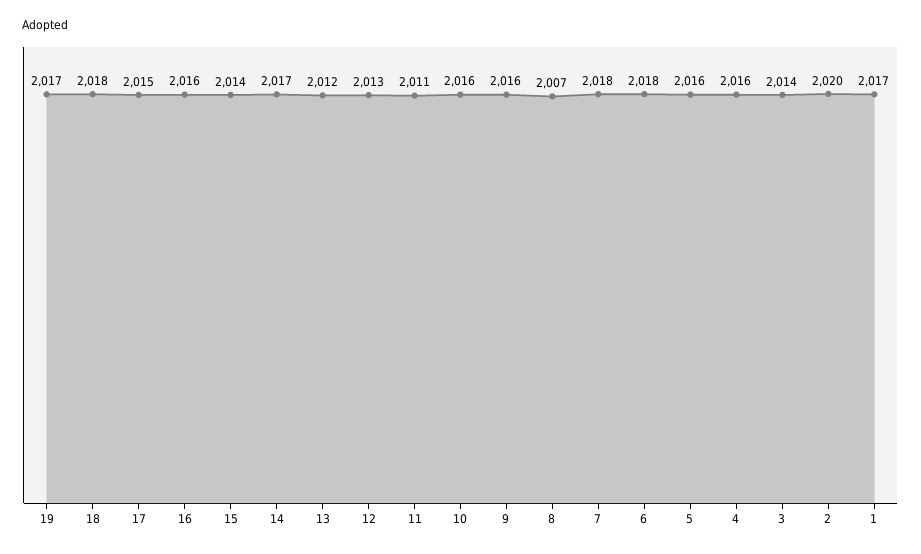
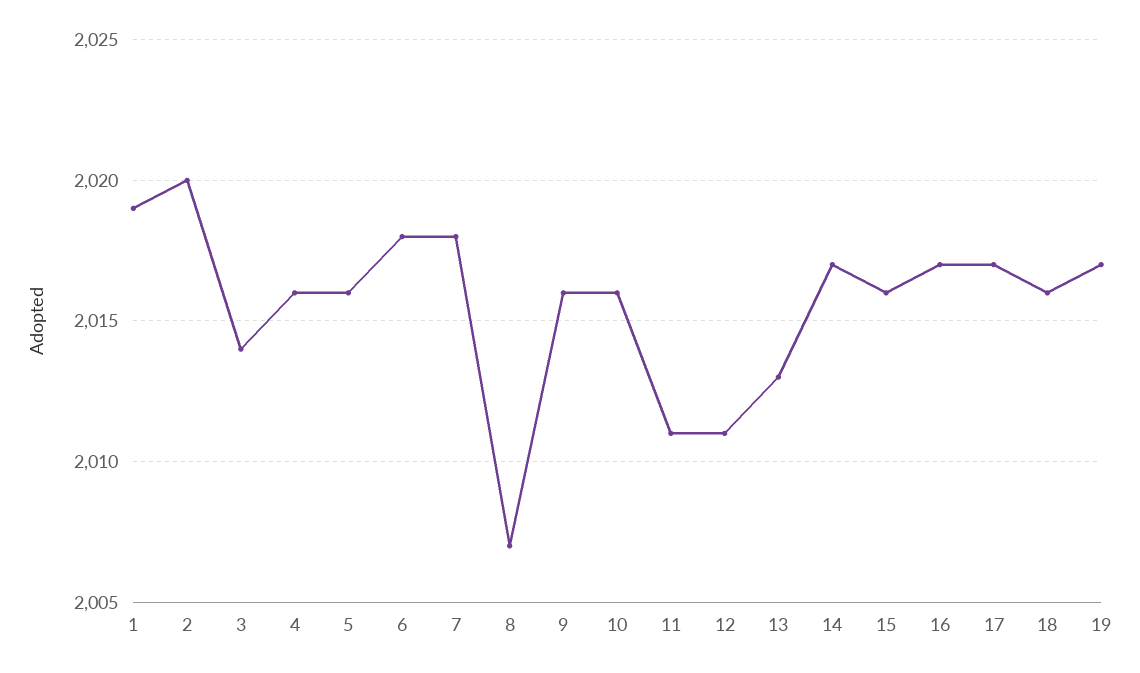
  {
    "19": 2017,
-   "18": 2018,
+   "18": 2016,
-   "17": 2015,
+   "17": 2017,
-   "16": 2016,
+   "16": 2017,
-   "15": 2014,
+   "15": 2016,
    "14": 2017,
-   "13": 2012,
+   "13": 2013,
-   "12": 2013,
+   "12": 2011,
    "11": 2011,
    "10": 2016,
    "9": 2016,
    "8": 2007,
    "7": 2018,
    "6": 2018,
    "5": 2016,
    "4": 2016,
    "3": 2014,
    "2": 2020,
-   "1": 2017
+   "1": 2019
  }

